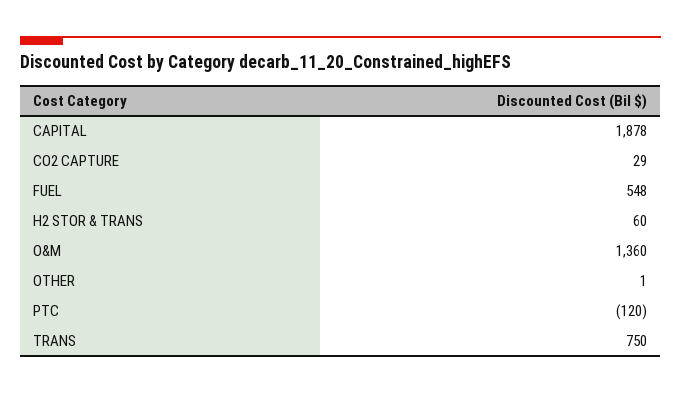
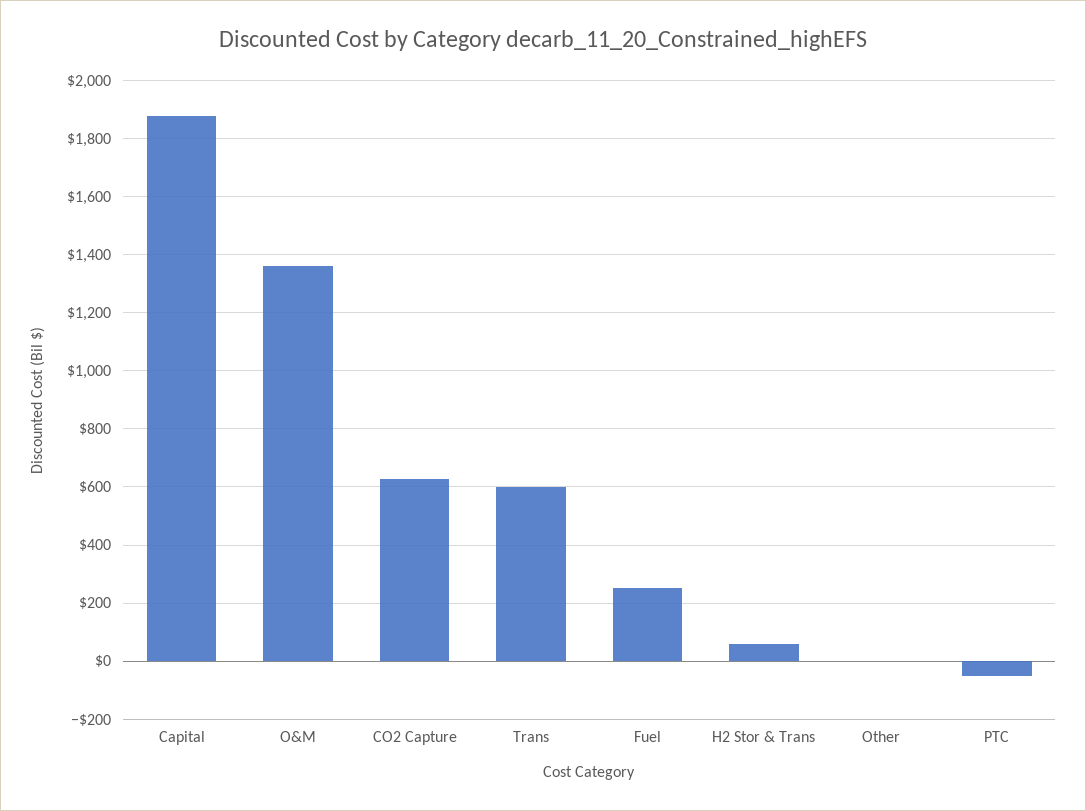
  {
    "CAPITAL": 1878,
-   "CO2 CAPTURE": 29,
+   "CO2 CAPTURE": 625,
-   "FUEL": 548,
+   "FUEL": 250,
    "H2 STOR & TRANS": 60,
    "O&M": 1360,
    "OTHER": 1,
-   "PTC": -120,
+   "PTC": -50,
-   "TRANS": 750
+   "TRANS": 600
  }

